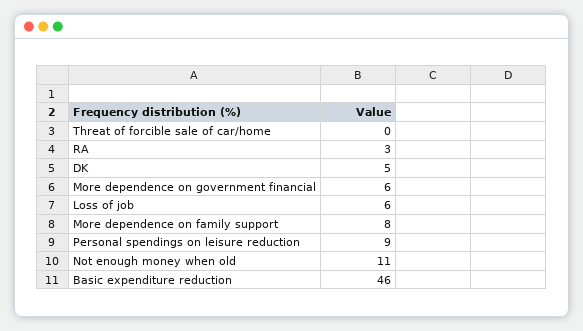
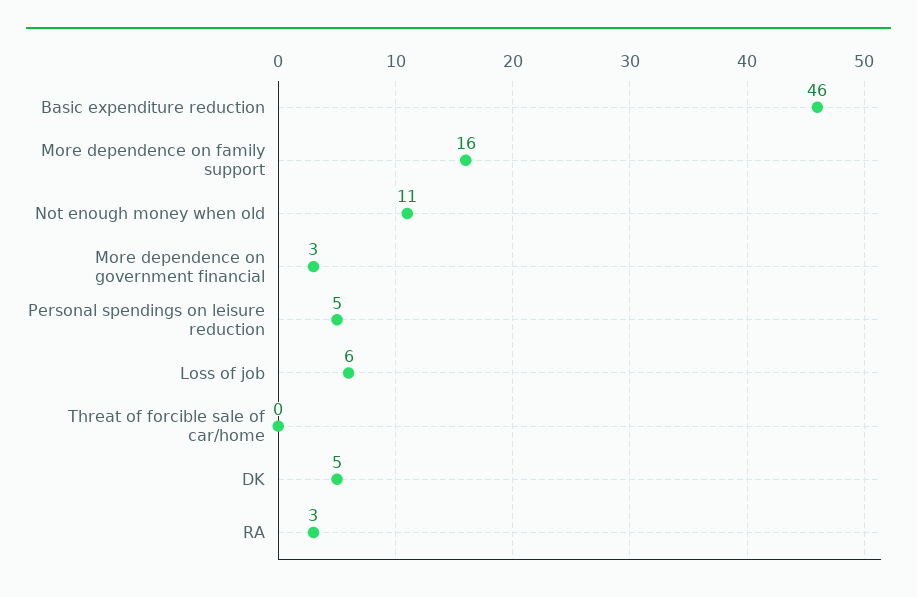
  {
    "Threat of forcible sale of car/home": 0,
    "RA": 3,
    "DK": 5,
-   "More dependence on government financial": 6,
+   "More dependence on government financial": 3,
    "Loss of job": 6,
-   "More dependence on family support": 8,
+   "More dependence on family support": 16,
-   "Personal spendings on leisure reduction": 9,
+   "Personal spendings on leisure reduction": 5,
    "Not enough money when old": 11,
    "Basic expenditure reduction": 46
  }

